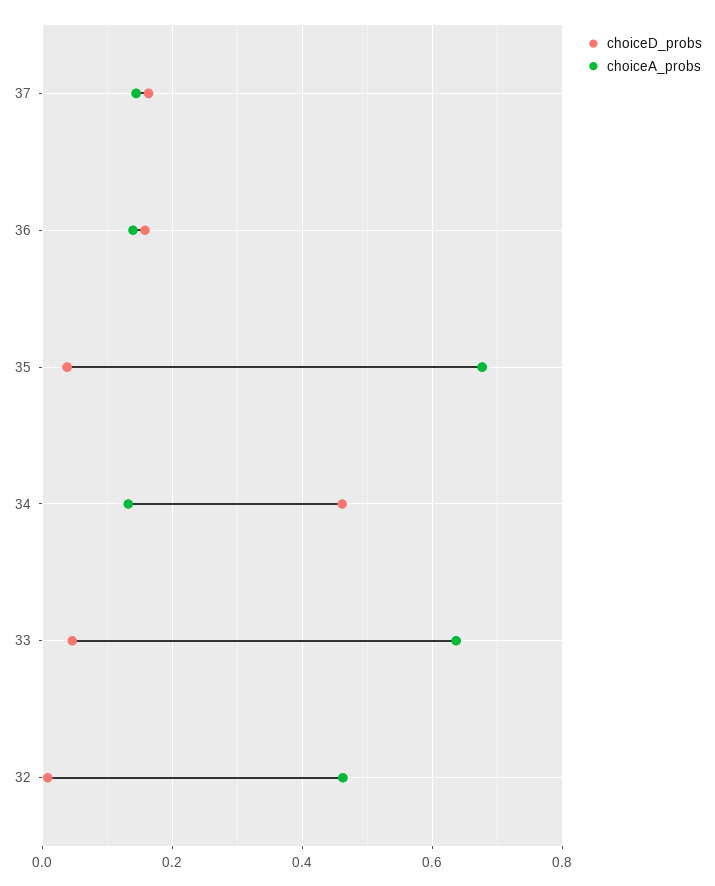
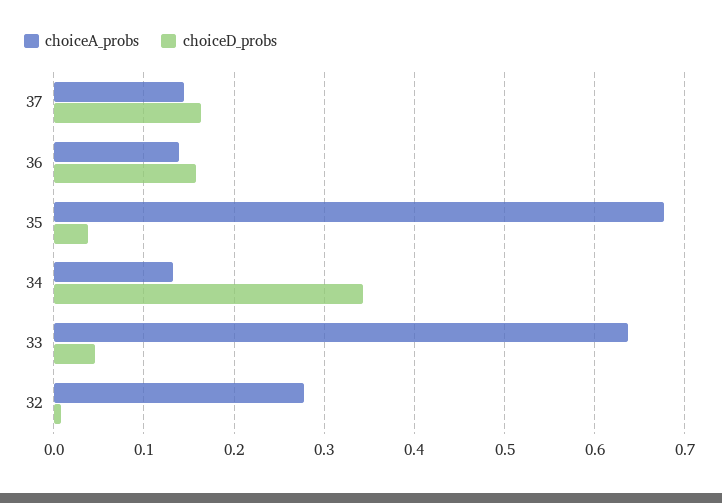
  {
    "choiceD_probs": {
      "37": 0.16,
      "36": 0.16,
      "35": 0.04,
-     "34": 0.46,
+     "34": 0.34,
      "33": 0.05,
      "32": 0.01
    },
    "choiceA_probs": {
      "37": 0.14,
      "36": 0.14,
      "35": 0.68,
      "34": 0.13,
      "33": 0.64,
-     "32": 0.46
+     "32": 0.28
    }
  }

